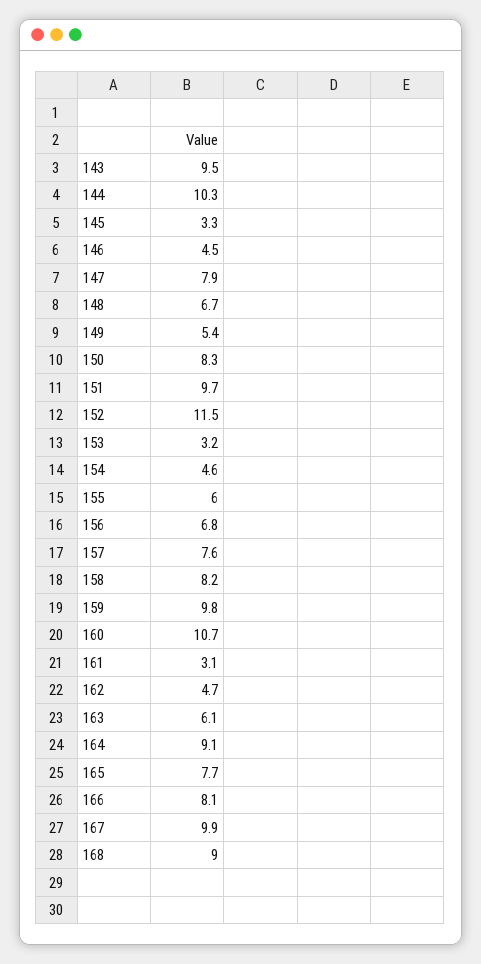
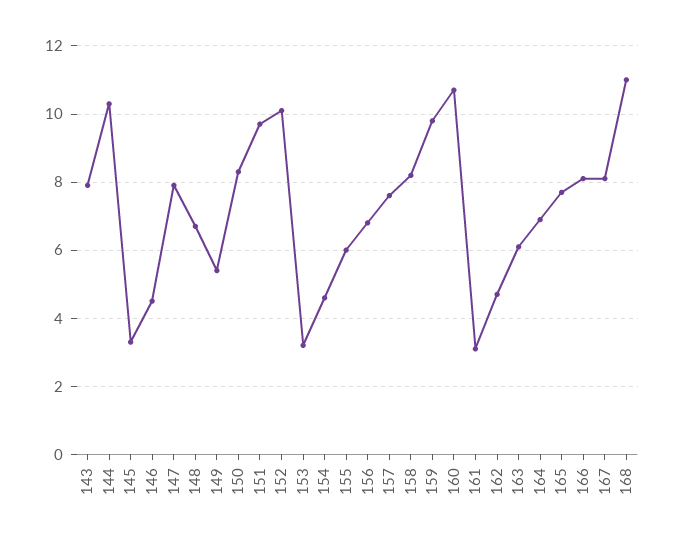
  {
-   "143": 9.5,
+   "143": 8,
    "144": 10.3,
    "145": 3.3,
    "146": 4.5,
    "147": 7.9,
    "148": 6.7,
    "149": 5.4,
    "150": 8.3,
    "151": 9.7,
-   "152": 11.5,
+   "152": 10,
    "153": 3.2,
    "154": 4.6,
    "155": 6,
    "156": 6.8,
    "157": 7.6,
    "158": 8.2,
    "159": 9.8,
    "160": 10.7,
    "161": 3.1,
    "162": 4.7,
    "163": 6.1,
-   "164": 9.1,
+   "164": 7,
    "165": 7.7,
    "166": 8.1,
-   "167": 9.9,
+   "167": 8,
-   "168": 9
+   "168": 11
  }

